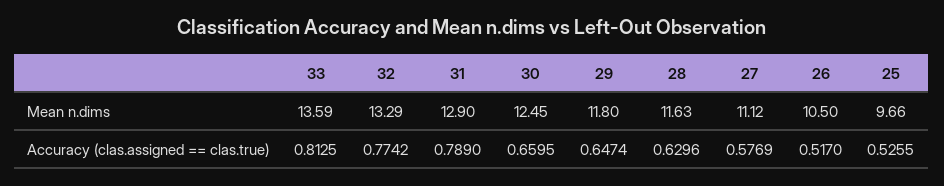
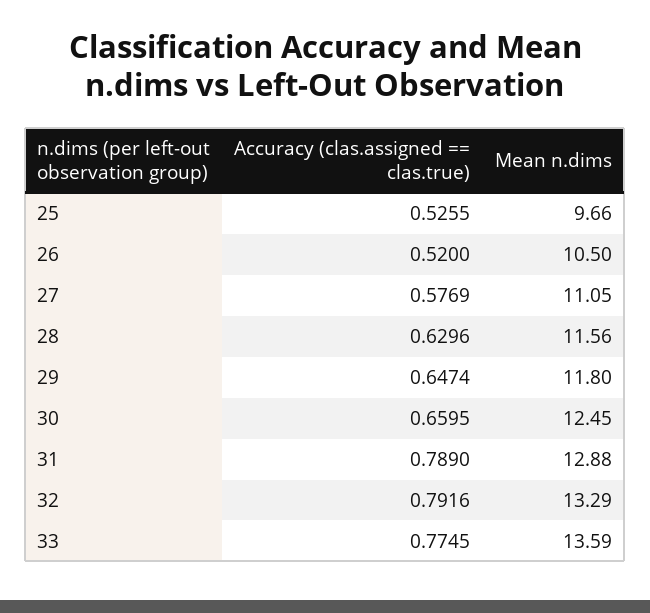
  {
    "33": {
      "Mean n.dims": 13.59,
-     "Accuracy (clas.assigned == clas.true)": 0.8125
+     "Accuracy (clas.assigned == clas.true)": 0.7745
    },
    "32": {
      "Mean n.dims": 13.29,
-     "Accuracy (clas.assigned == clas.true)": 0.7742
+     "Accuracy (clas.assigned == clas.true)": 0.7916
    },
    "31": {
-     "Mean n.dims": 12.9,
+     "Mean n.dims": 12.88,
      "Accuracy (clas.assigned == clas.true)": 0.789
    },
    "30": {
      "Mean n.dims": 12.45,
      "Accuracy (clas.assigned == clas.true)": 0.6595
    },
    "29": {
      "Mean n.dims": 11.8,
      "Accuracy (clas.assigned == clas.true)": 0.6474
    },
    "28": {
-     "Mean n.dims": 11.63,
+     "Mean n.dims": 11.56,
      "Accuracy (clas.assigned == clas.true)": 0.6296
    },
    "27": {
-     "Mean n.dims": 11.12,
+     "Mean n.dims": 11.05,
      "Accuracy (clas.assigned == clas.true)": 0.5769
    },
    "26": {
      "Mean n.dims": 10.5,
-     "Accuracy (clas.assigned == clas.true)": 0.517
+     "Accuracy (clas.assigned == clas.true)": 0.52
    },
    "25": {
      "Mean n.dims": 9.66,
      "Accuracy (clas.assigned == clas.true)": 0.5255
    }
  }

